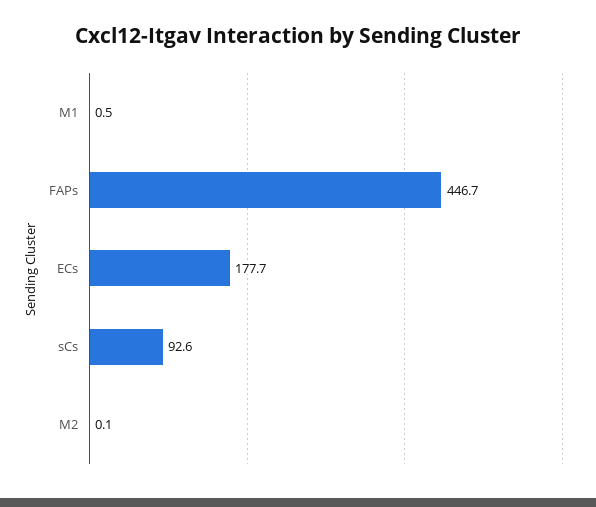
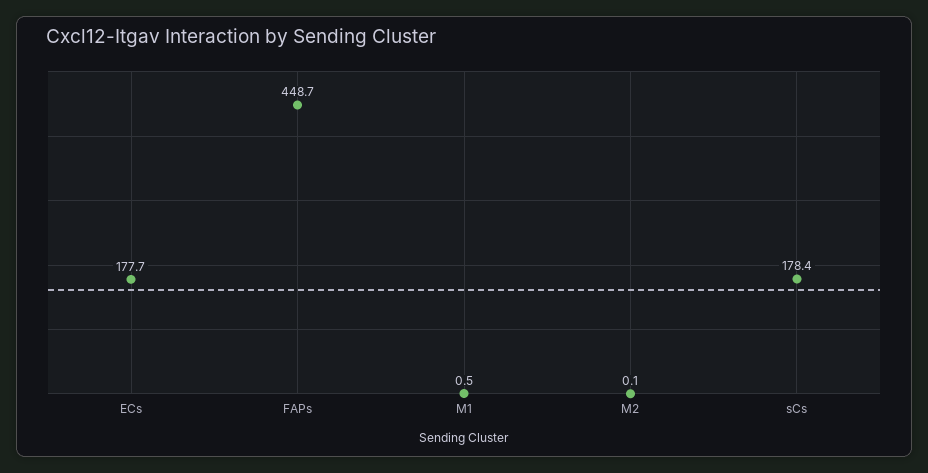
  {
    "M1": 0.5,
-   "FAPs": 446.7,
+   "FAPs": 448.7,
    "ECs": 177.7,
-   "sCs": 92.6,
+   "sCs": 178.4,
    "M2": 0.1
  }

